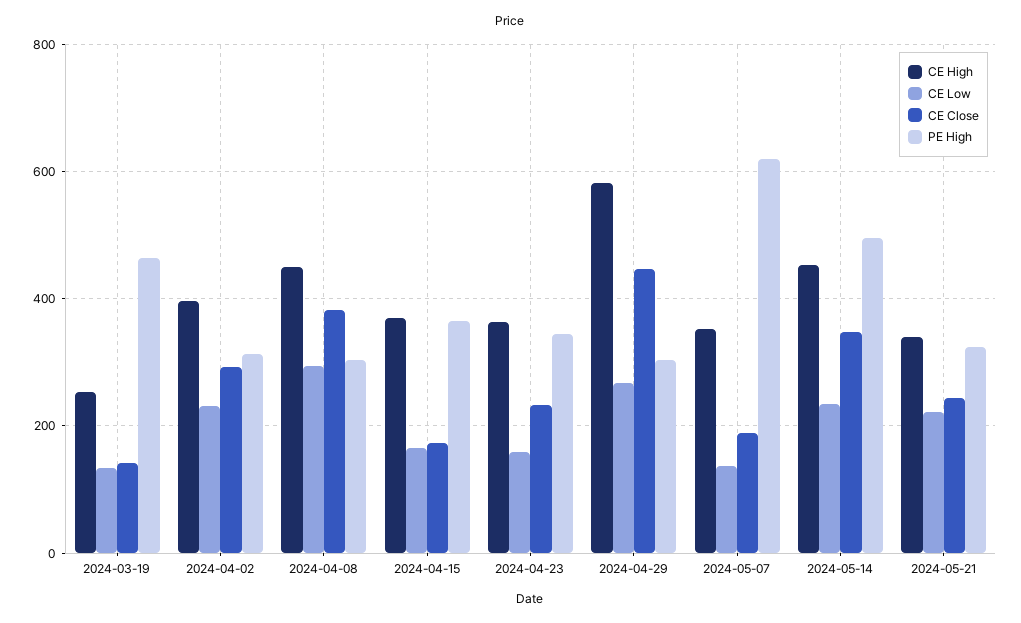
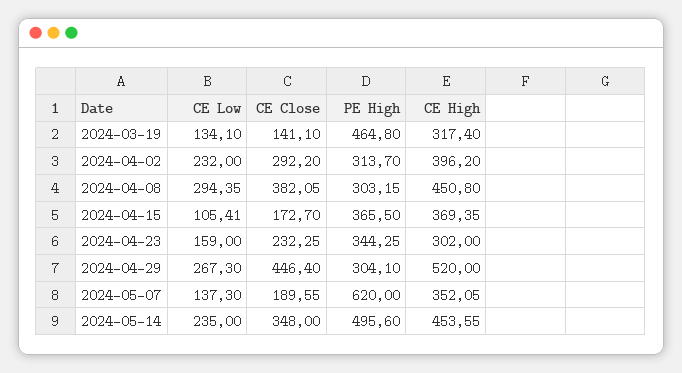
  {
    "CE High": {
-     "2024-03-19": 260,
+     "2024-03-19": 317.4,
      "2024-04-02": 396.2,
      "2024-04-08": 450.8,
      "2024-04-15": 369.35,
-     "2024-04-23": 360,
+     "2024-04-23": 302,
-     "2024-04-29": 580,
+     "2024-04-29": 520,
      "2024-05-07": 352.05,
-     "2024-05-14": 453.55,
+     "2024-05-14": 453.55
-     "2024-05-21": 340
    },
    "CE Low": {
      "2024-03-19": 134.1,
      "2024-04-02": 232,
      "2024-04-08": 294.35,
-     "2024-04-15": 160,
+     "2024-04-15": 105.41,
      "2024-04-23": 159,
      "2024-04-29": 267.3,
      "2024-05-07": 137.3,
-     "2024-05-14": 235,
+     "2024-05-14": 235
-     "2024-05-21": 220
    },
    "CE Close": {
      "2024-03-19": 141.1,
      "2024-04-02": 292.2,
      "2024-04-08": 382.05,
      "2024-04-15": 172.7,
      "2024-04-23": 232.25,
      "2024-04-29": 446.4,
      "2024-05-07": 189.55,
-     "2024-05-14": 348,
+     "2024-05-14": 348
-     "2024-05-21": 240
    },
    "PE High": {
      "2024-03-19": 464.8,
      "2024-04-02": 313.7,
      "2024-04-08": 303.15,
      "2024-04-15": 365.5,
      "2024-04-23": 344.25,
      "2024-04-29": 304.1,
      "2024-05-07": 620,
-     "2024-05-14": 495.6,
+     "2024-05-14": 495.6
-     "2024-05-21": 320
    }
  }

